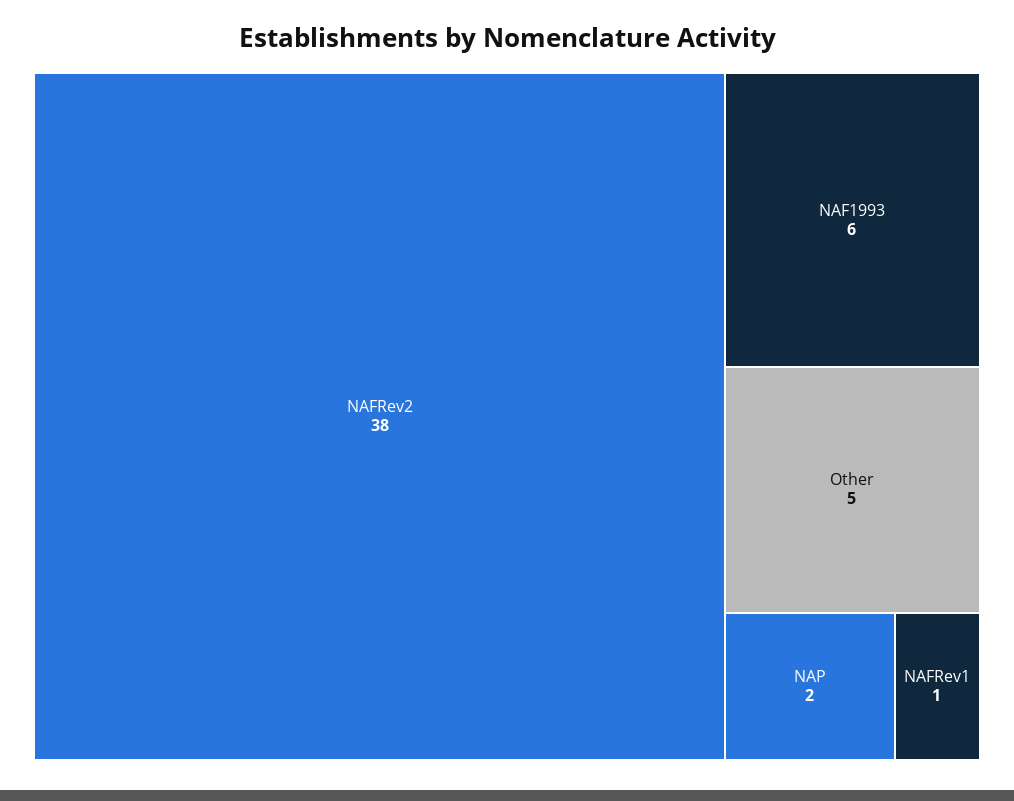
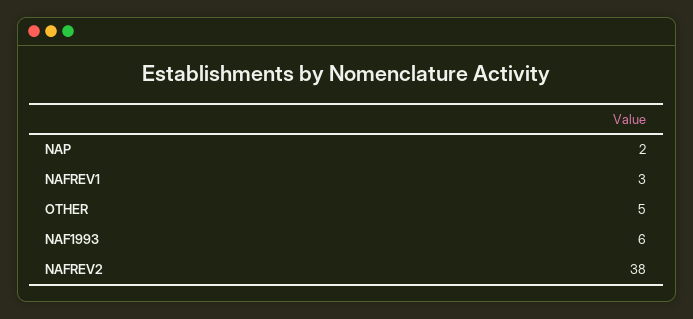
  {
    "NAFRev2": 38,
    "NAF1993": 6,
    "Other": 5,
    "NAP": 2,
-   "NAFRev1": 1
+   "NAFRev1": 3
  }

